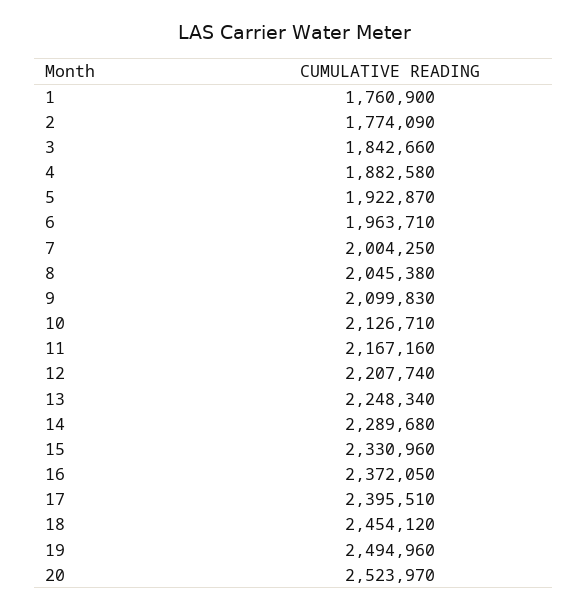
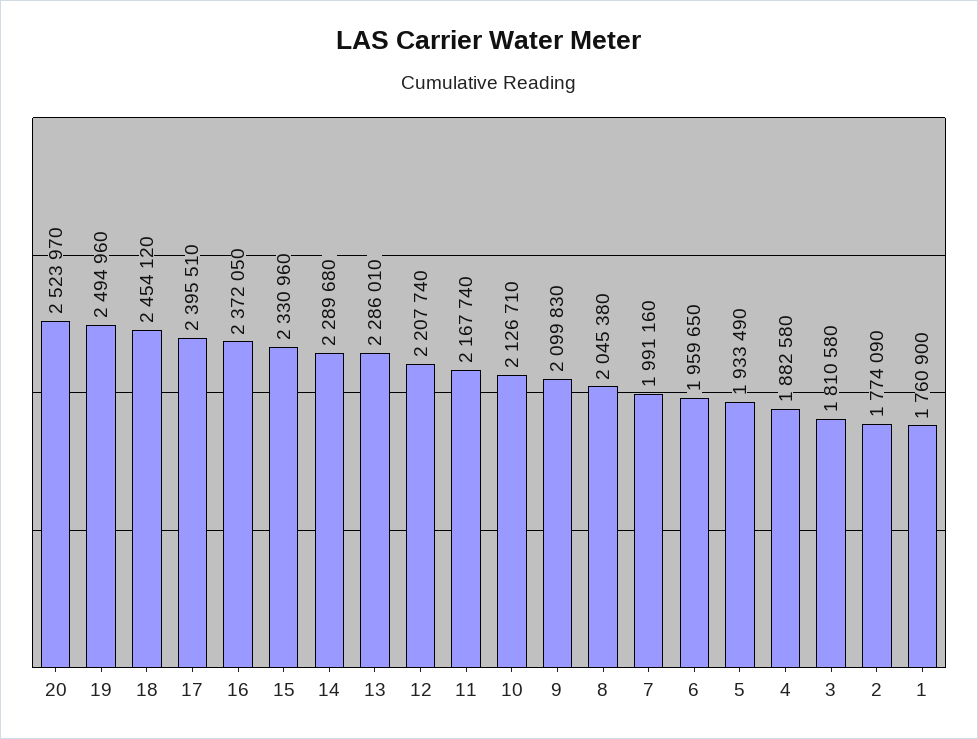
  {
    "1": 1760900,
    "2": 1774090,
-   "3": 1842660,
+   "3": 1810580,
    "4": 1882580,
-   "5": 1922870,
+   "5": 1933490,
-   "6": 1963710,
+   "6": 1959650,
-   "7": 2004250,
+   "7": 1991160,
    "8": 2045380,
    "9": 2099830,
    "10": 2126710,
-   "11": 2167160,
+   "11": 2167740,
    "12": 2207740,
-   "13": 2248340,
+   "13": 2286010,
    "14": 2289680,
    "15": 2330960,
    "16": 2372050,
    "17": 2395510,
    "18": 2454120,
    "19": 2494960,
    "20": 2523970
  }

